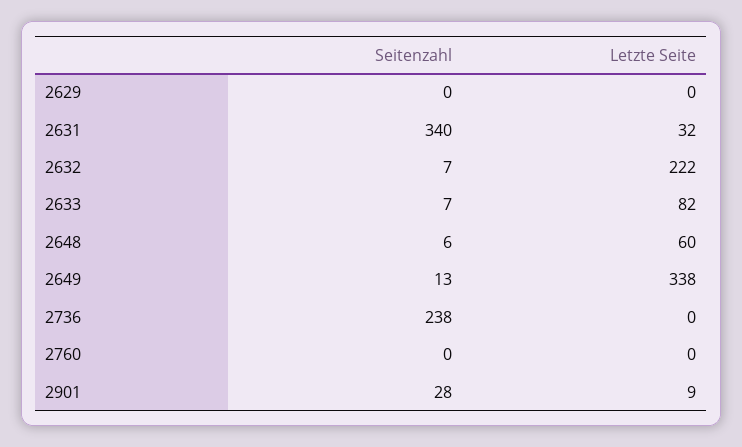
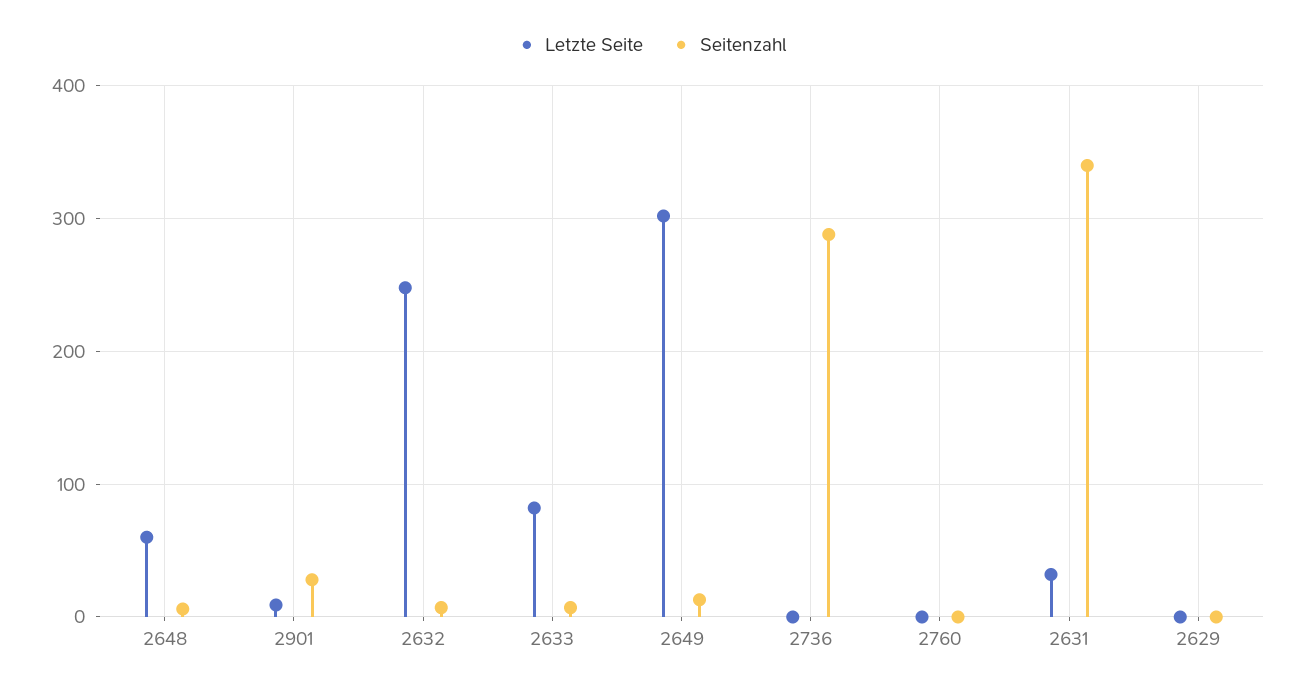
  {
    "Seitenzahl": {
      "2629": 0,
      "2631": 340,
      "2632": 7,
      "2633": 7,
      "2648": 6,
      "2649": 13,
-     "2736": 238,
+     "2736": 290,
      "2760": 0,
      "2901": 28
    },
    "Letzte Seite": {
      "2629": 0,
      "2631": 32,
-     "2632": 222,
+     "2632": 250,
      "2633": 82,
      "2648": 60,
-     "2649": 338,
+     "2649": 300,
      "2736": 0,
      "2760": 0,
      "2901": 9
    }
  }

